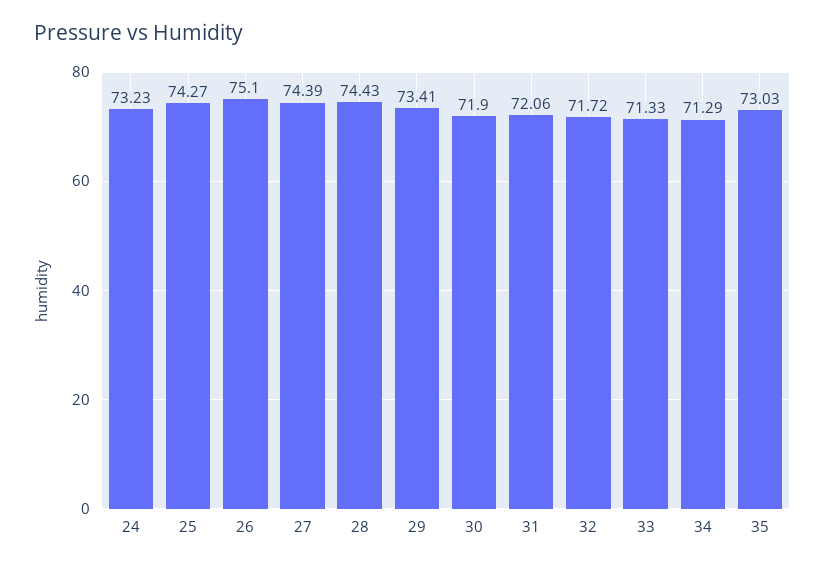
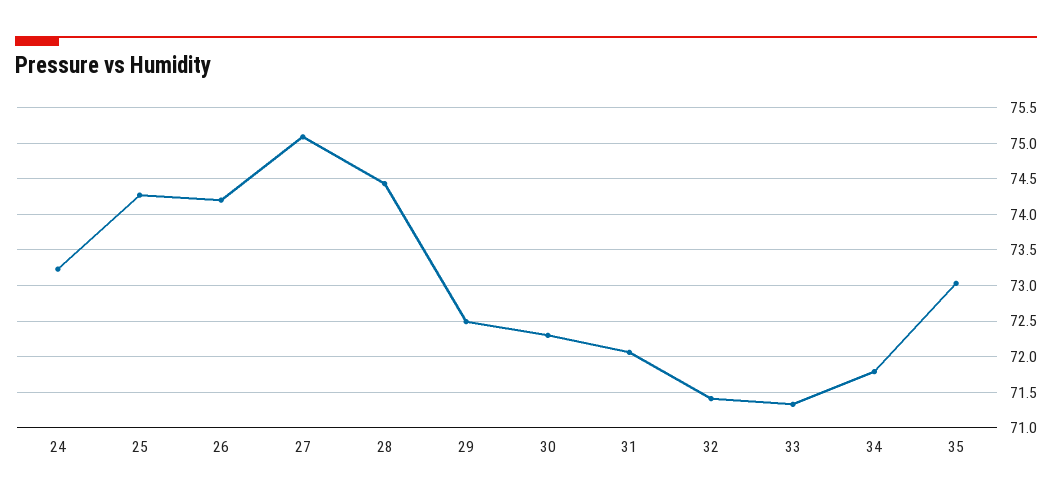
  {
    "24": 73.23,
    "25": 74.27,
-   "26": 75.1,
+   "26": 74.2,
-   "27": 74.39,
+   "27": 75.1,
    "28": 74.43,
-   "29": 73.41,
+   "29": 72.5,
-   "30": 71.9,
+   "30": 72.3,
    "31": 72.06,
-   "32": 71.72,
+   "32": 71.4,
    "33": 71.33,
-   "34": 71.29,
+   "34": 71.8,
    "35": 73.03
  }

